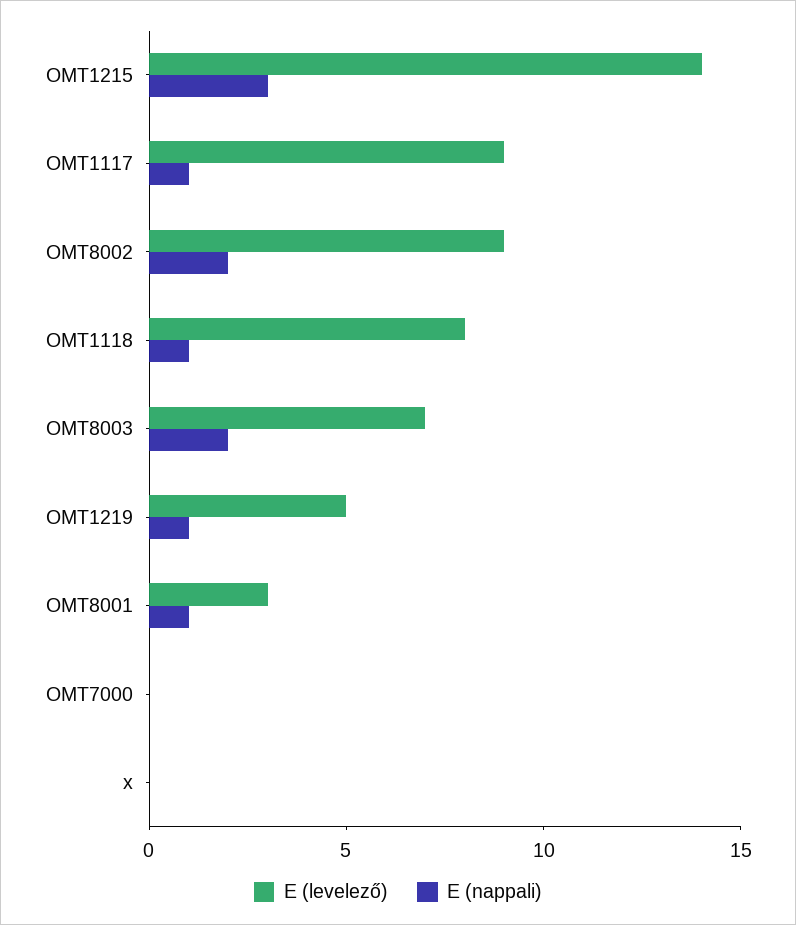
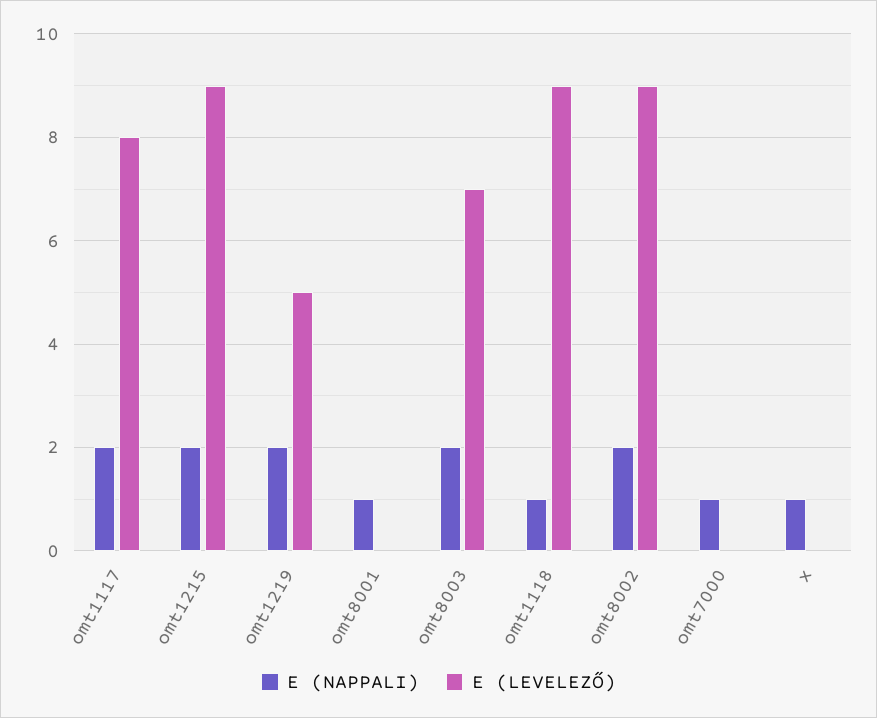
  {
    "E (levelező)": {
-     "OMT1215": 14,
+     "OMT1215": 9,
-     "OMT1117": 9,
+     "OMT1117": 8,
      "OMT8002": 9,
-     "OMT1118": 8,
+     "OMT1118": 9,
      "OMT8003": 7,
      "OMT1219": 5,
-     "OMT8001": 3,
+     "OMT8001": 0,
      "OMT7000": 0,
      "x": 0
    },
    "E (nappali)": {
-     "OMT1215": 3,
+     "OMT1215": 2,
-     "OMT1117": 1,
+     "OMT1117": 2,
      "OMT8002": 2,
      "OMT1118": 1,
      "OMT8003": 2,
-     "OMT1219": 1,
+     "OMT1219": 2,
      "OMT8001": 1,
-     "OMT7000": 0,
+     "OMT7000": 1,
-     "x": 0
+     "x": 1
    }
  }

